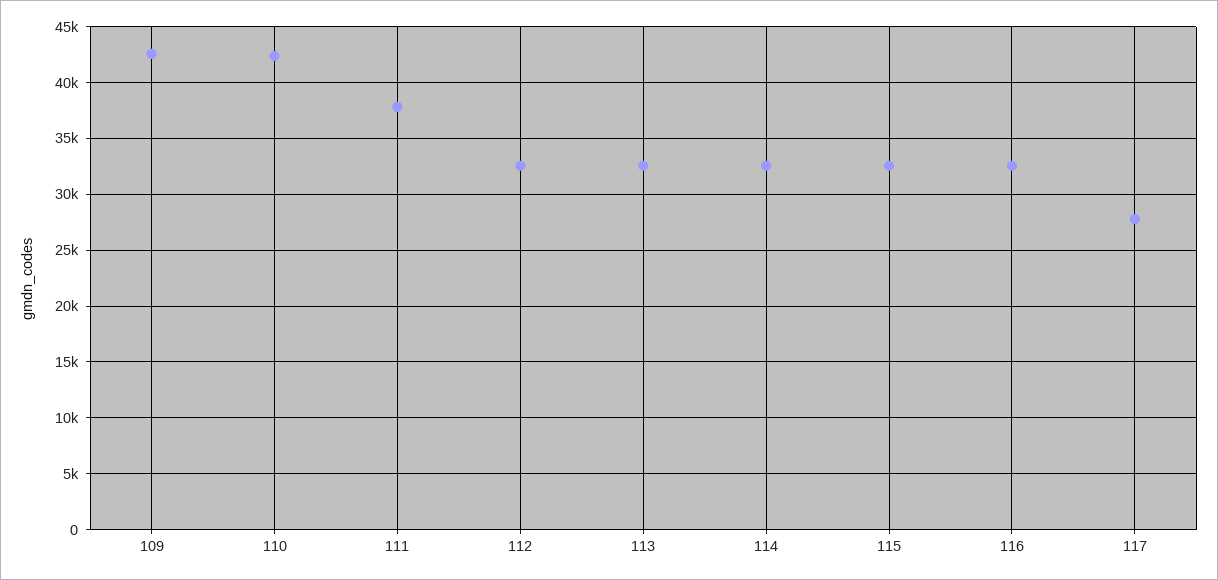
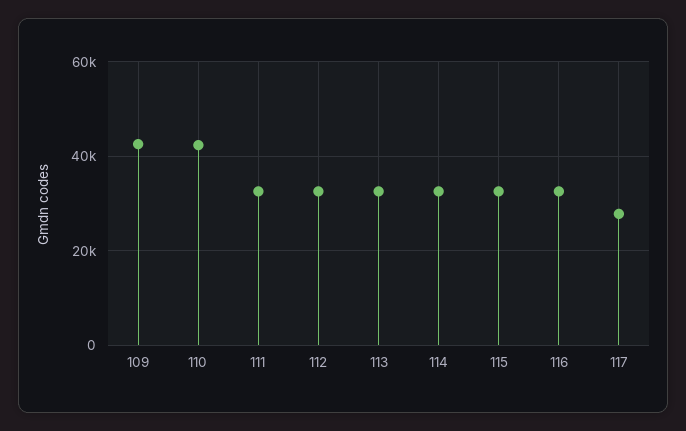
  {
    "109": 43000,
    "110": 42000,
-   "111": 38000,
+   "111": 32000,
    "112": 33000,
    "113": 33000,
    "114": 33000,
    "115": 33000,
    "116": 33000,
    "117": 28000
  }

